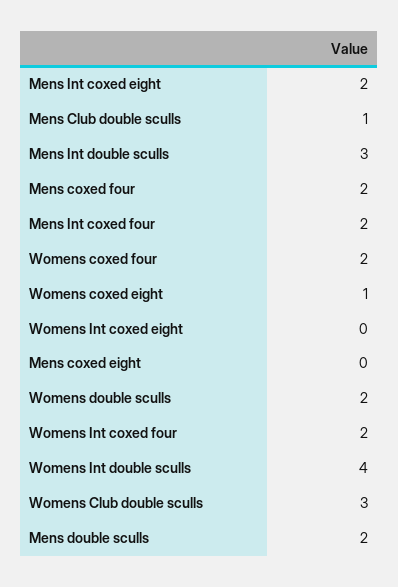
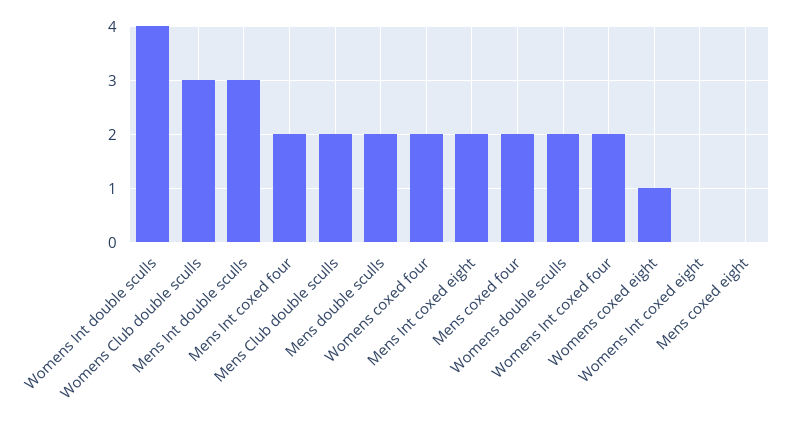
  {
    "Mens Int coxed eight": 2,
-   "Mens Club double sculls": 1,
+   "Mens Club double sculls": 2,
    "Mens Int double sculls": 3,
    "Mens coxed four": 2,
    "Mens Int coxed four": 2,
    "Womens coxed four": 2,
    "Womens coxed eight": 1,
    "Womens Int coxed eight": 0,
    "Mens coxed eight": 0,
    "Womens double sculls": 2,
    "Womens Int coxed four": 2,
    "Womens Int double sculls": 4,
    "Womens Club double sculls": 3,
    "Mens double sculls": 2
  }

